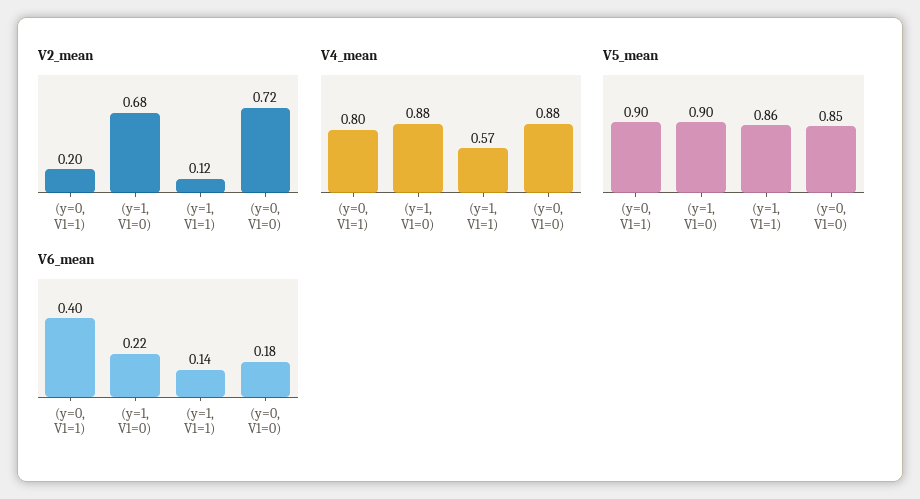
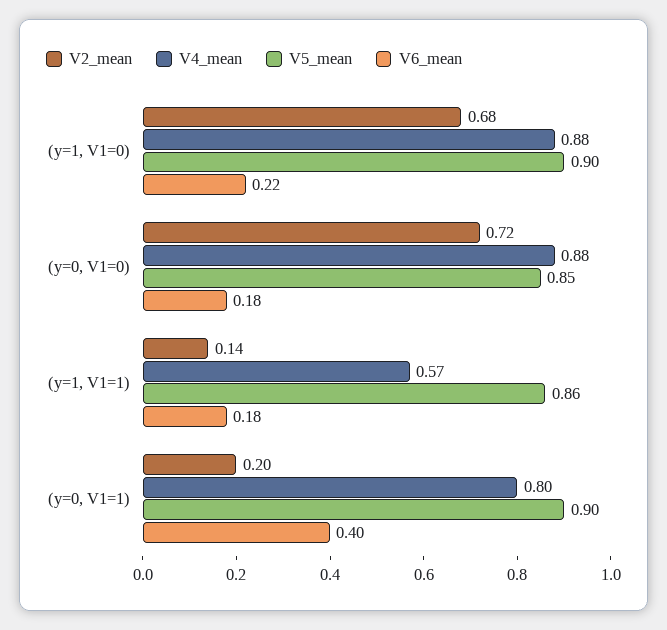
  {
    "V2_mean": {
      "(y=0, V1=1)": 0.2,
      "(y=1, V1=0)": 0.68,
-     "(y=1, V1=1)": 0.12,
+     "(y=1, V1=1)": 0.14,
      "(y=0, V1=0)": 0.72
    },
    "V4_mean": {
      "(y=0, V1=1)": 0.8,
      "(y=1, V1=0)": 0.88,
      "(y=1, V1=1)": 0.57,
      "(y=0, V1=0)": 0.88
    },
    "V5_mean": {
      "(y=0, V1=1)": 0.9,
      "(y=1, V1=0)": 0.9,
      "(y=1, V1=1)": 0.86,
      "(y=0, V1=0)": 0.85
    },
    "V6_mean": {
      "(y=0, V1=1)": 0.4,
      "(y=1, V1=0)": 0.22,
-     "(y=1, V1=1)": 0.14,
+     "(y=1, V1=1)": 0.18,
      "(y=0, V1=0)": 0.18
    }
  }

